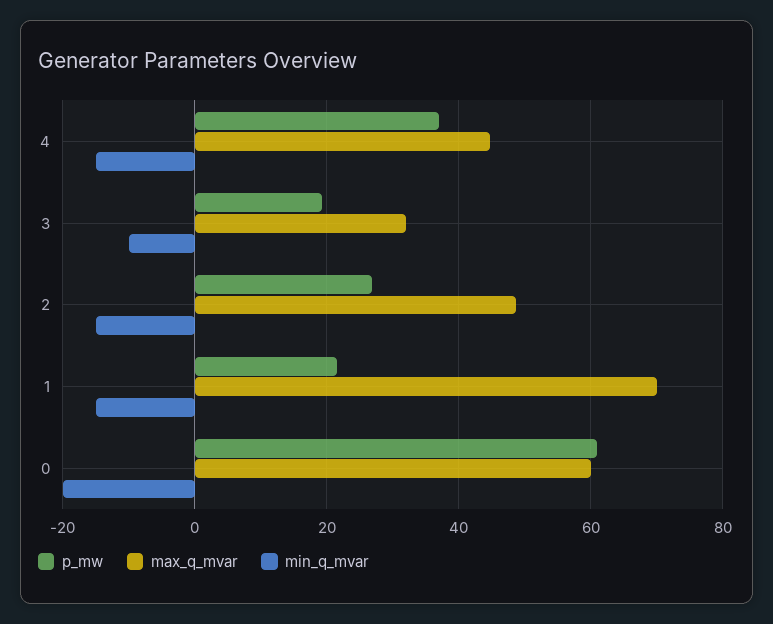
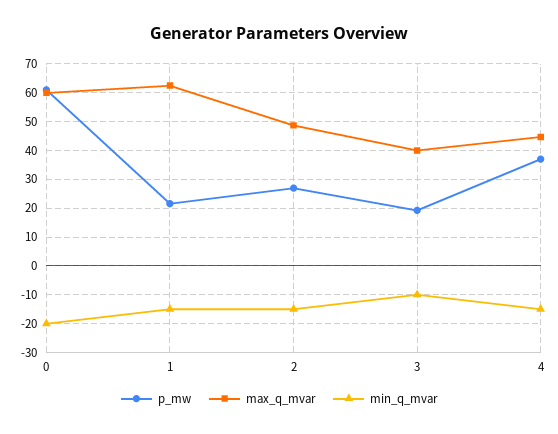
  {
    "p_mw": {
      "4": 38,
      "3": 20,
      "2": 26,
      "1": 22,
      "0": 60
    },
    "max_q_mvar": {
      "4": 44,
-     "3": 32,
+     "3": 40,
      "2": 48,
-     "1": 70,
+     "1": 62.5,
      "0": 60
    },
    "min_q_mvar": {
      "4": -16,
      "3": -10,
      "2": -16,
      "1": -16,
      "0": -20
    }
  }

